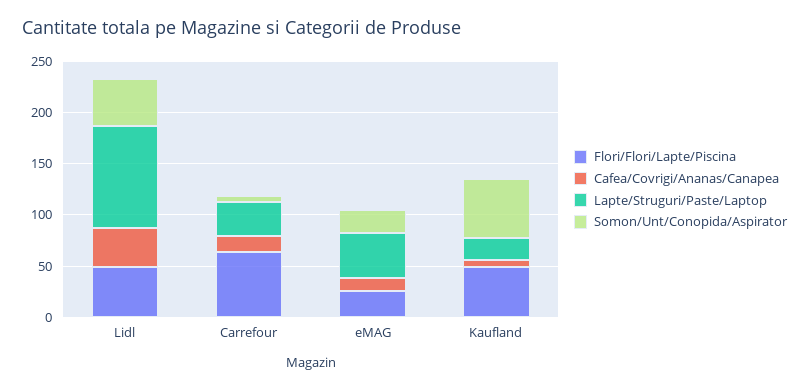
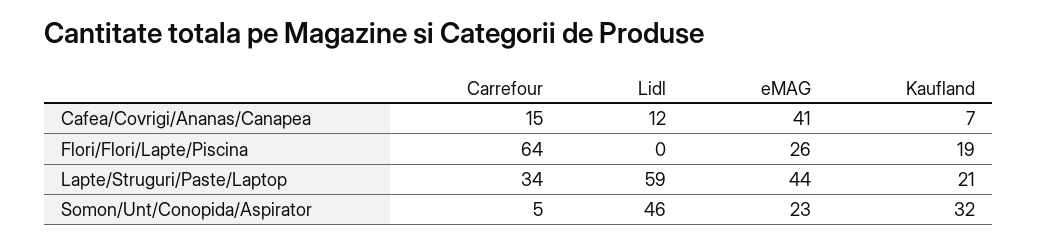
  {
    "Flori/Flori/Lapte/Piscina": {
-     "Lidl": 50,
+     "Lidl": 0,
      "Carrefour": 64,
      "eMAG": 26,
-     "Kaufland": 50
+     "Kaufland": 19
    },
    "Cafea/Covrigi/Ananas/Canapea": {
-     "Lidl": 40,
+     "Lidl": 12,
      "Carrefour": 15,
-     "eMAG": 10,
+     "eMAG": 41,
      "Kaufland": 7
    },
    "Lapte/Struguri/Paste/Laptop": {
-     "Lidl": 100,
+     "Lidl": 59,
      "Carrefour": 34,
      "eMAG": 44,
      "Kaufland": 21
    },
    "Somon/Unt/Conopida/Aspirator": {
      "Lidl": 46,
      "Carrefour": 5,
      "eMAG": 23,
-     "Kaufland": 60
+     "Kaufland": 32
    }
  }

